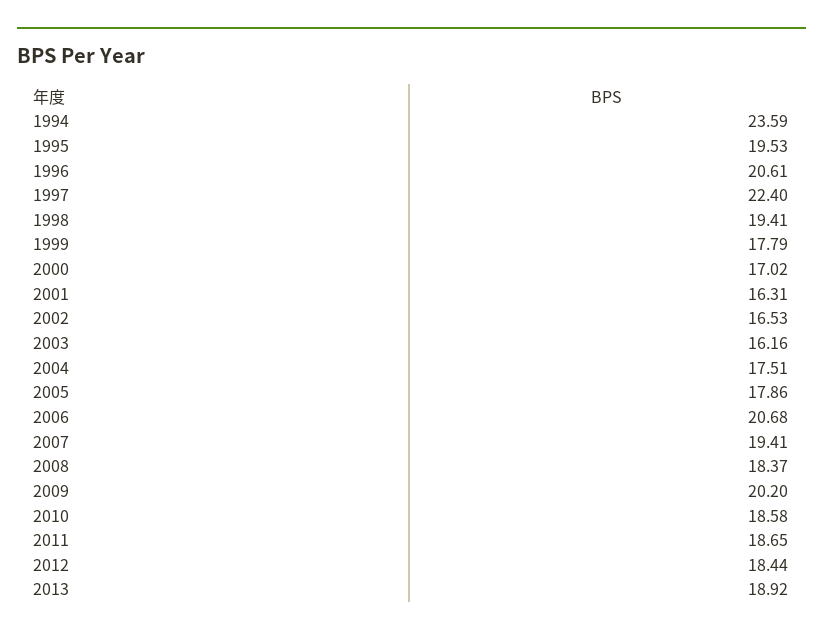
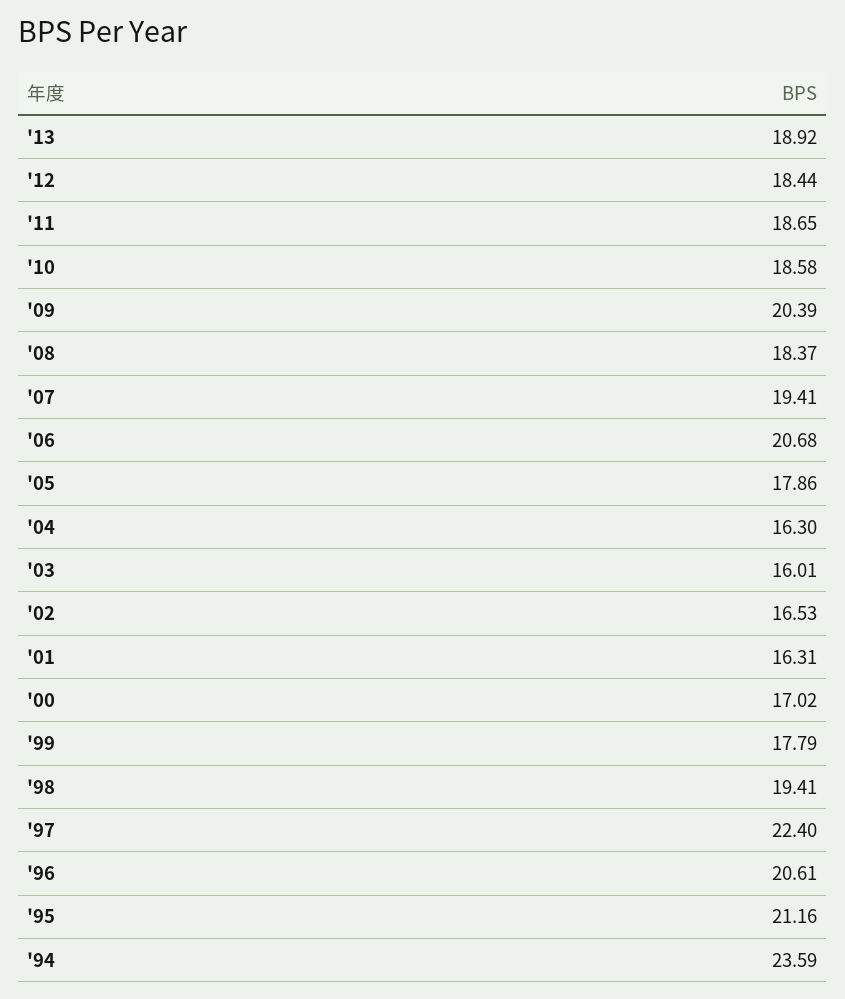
  {
    "1994": 23.59,
-   "1995": 19.53,
+   "1995": 21.16,
    "1996": 20.61,
    "1997": 22.4,
    "1998": 19.41,
    "1999": 17.79,
    "2000": 17.02,
    "2001": 16.31,
    "2002": 16.53,
-   "2003": 16.16,
+   "2003": 16.01,
-   "2004": 17.51,
+   "2004": 16.3,
    "2005": 17.86,
    "2006": 20.68,
    "2007": 19.41,
    "2008": 18.37,
-   "2009": 20.2,
+   "2009": 20.39,
    "2010": 18.58,
    "2011": 18.65,
    "2012": 18.44,
    "2013": 18.92
  }

